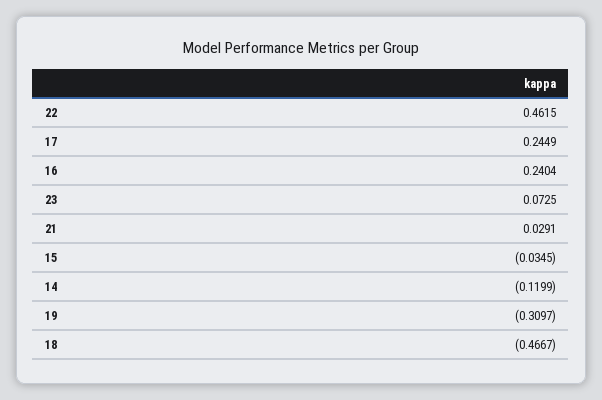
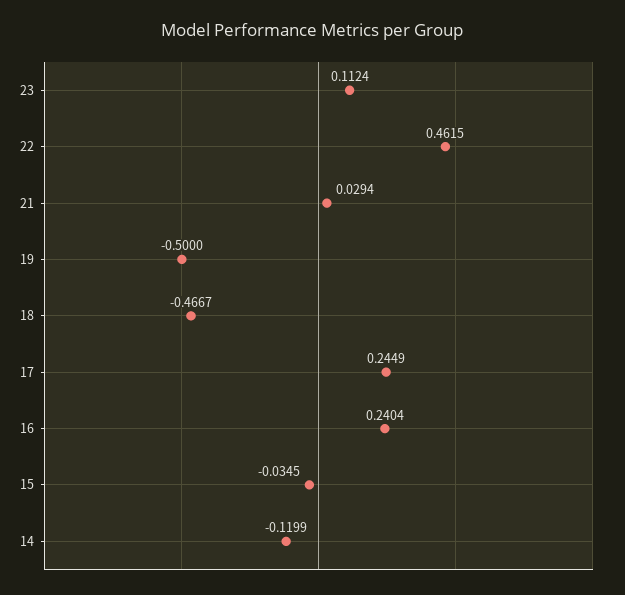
  {
    "22": 0.4615,
    "17": 0.2449,
    "16": 0.2404,
-   "23": 0.0725,
+   "23": 0.1124,
-   "21": 0.0291,
+   "21": 0.0294,
    "15": -0.0345,
    "14": -0.1199,
-   "19": -0.3097,
+   "19": -0.5,
    "18": -0.4667
  }

